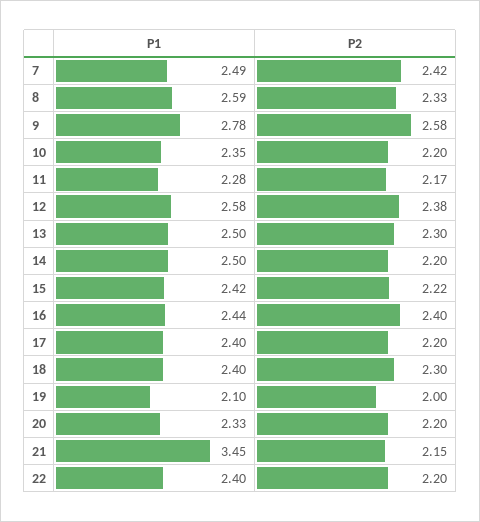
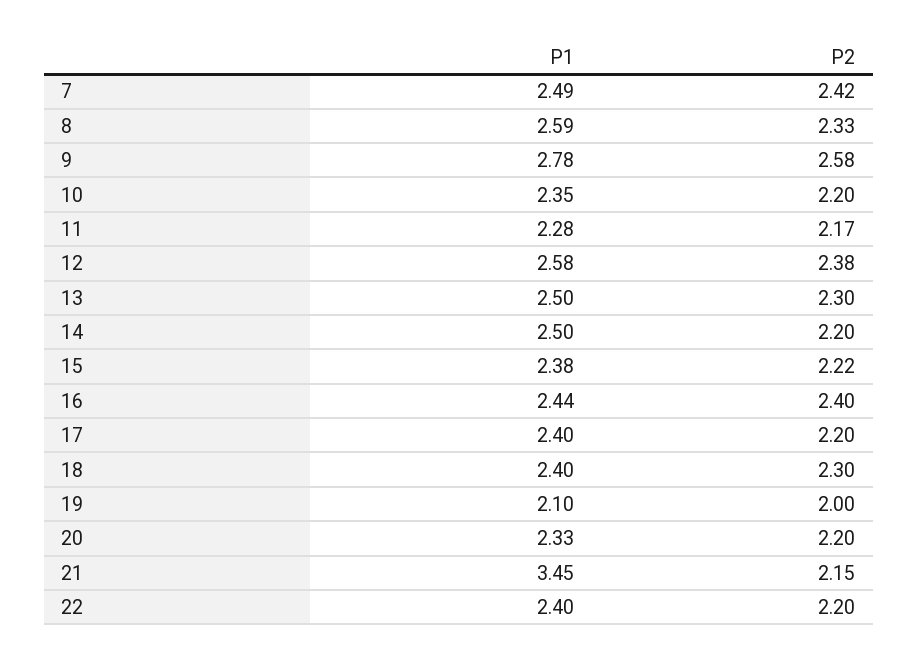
  {
    "P1": {
      "7": 2.49,
      "8": 2.59,
      "9": 2.78,
      "10": 2.35,
      "11": 2.28,
      "12": 2.58,
      "13": 2.5,
      "14": 2.5,
-     "15": 2.42,
+     "15": 2.38,
      "16": 2.44,
      "17": 2.4,
      "18": 2.4,
      "19": 2.1,
      "20": 2.33,
      "21": 3.45,
      "22": 2.4
    },
    "P2": {
      "7": 2.42,
      "8": 2.33,
      "9": 2.58,
      "10": 2.2,
      "11": 2.17,
      "12": 2.38,
      "13": 2.3,
      "14": 2.2,
      "15": 2.22,
      "16": 2.4,
      "17": 2.2,
      "18": 2.3,
      "19": 2,
      "20": 2.2,
      "21": 2.15,
      "22": 2.2
    }
  }

